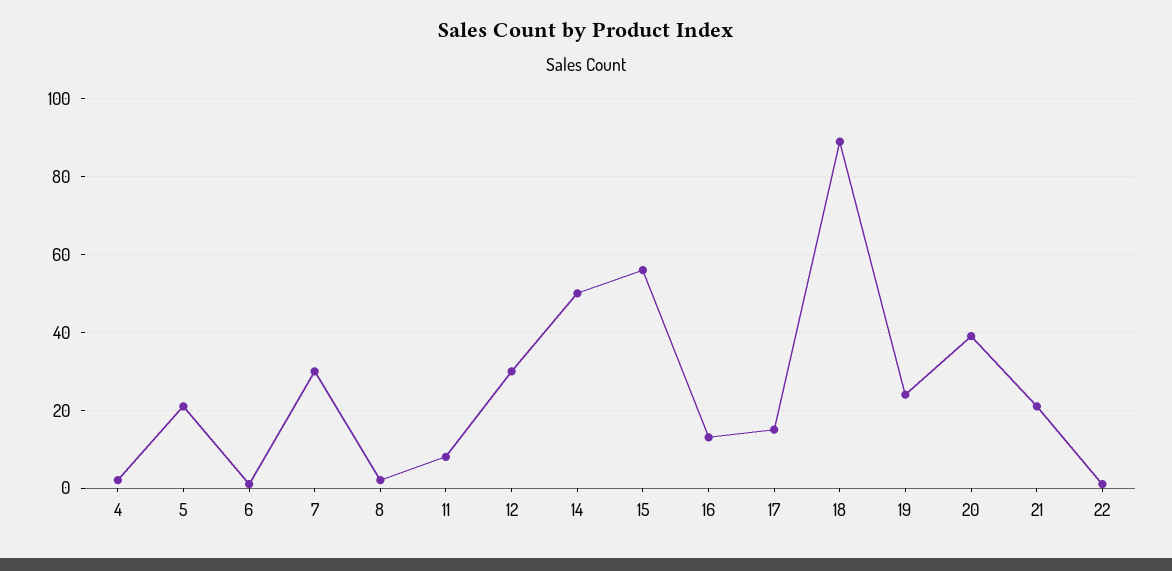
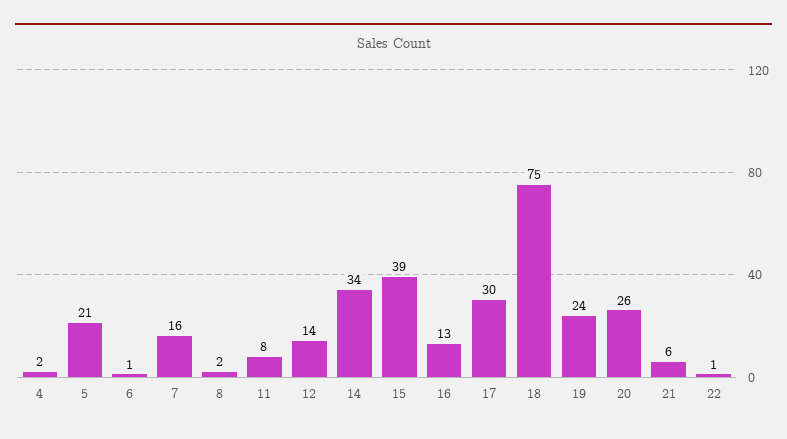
  {
    "4": 2,
    "5": 21,
    "6": 1,
-   "7": 30,
+   "7": 16,
    "8": 2,
    "11": 8,
-   "12": 30,
+   "12": 14,
-   "14": 50,
+   "14": 34,
-   "15": 55,
+   "15": 39,
    "16": 13,
-   "17": 15,
+   "17": 30,
-   "18": 90,
+   "18": 75,
    "19": 24,
-   "20": 40,
+   "20": 26,
-   "21": 20,
+   "21": 6,
    "22": 1
  }

